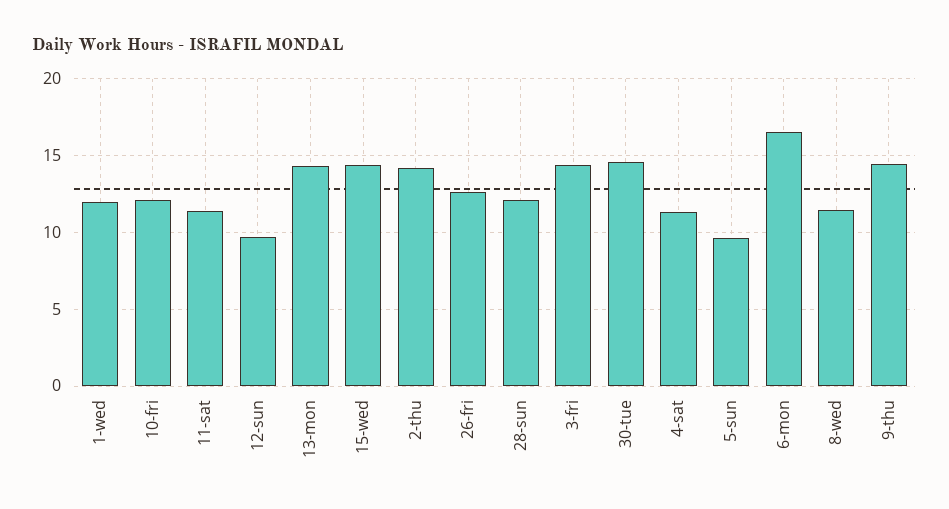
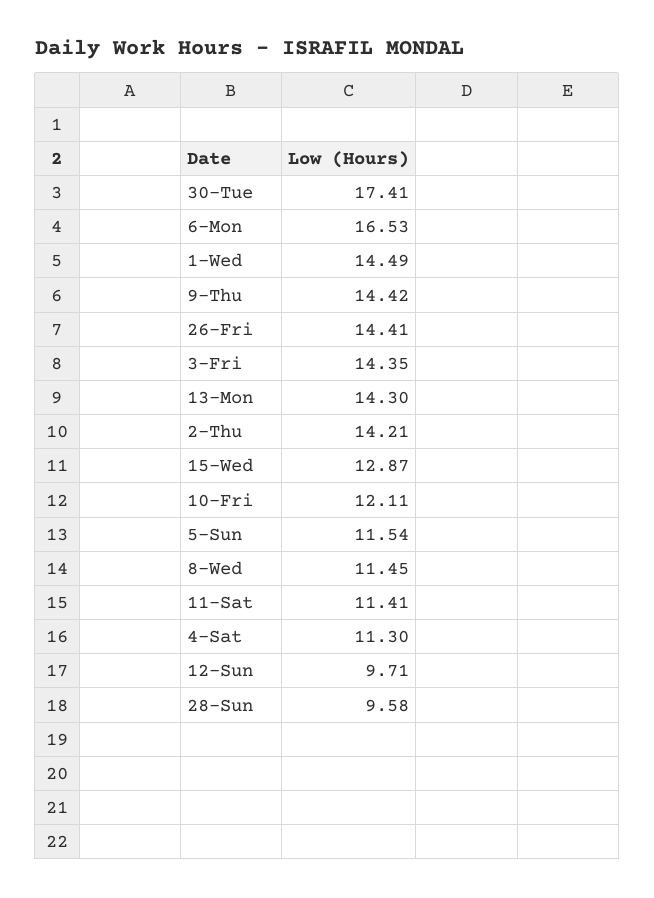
  {
-   "1-wed": 12,
+   "1-wed": 14.49,
    "10-fri": 12.11,
    "11-sat": 11.41,
    "12-sun": 9.71,
    "13-mon": 14.3,
-   "15-wed": 14.5,
+   "15-wed": 12.87,
    "2-thu": 14.21,
-   "26-fri": 12.5,
+   "26-fri": 14.41,
-   "28-sun": 12,
+   "28-sun": 9.58,
    "3-fri": 14.35,
-   "30-tue": 14.5,
+   "30-tue": 17.41,
    "4-sat": 11.3,
-   "5-sun": 9.5,
+   "5-sun": 11.54,
    "6-mon": 16.53,
    "8-wed": 11.45,
    "9-thu": 14.42
  }

